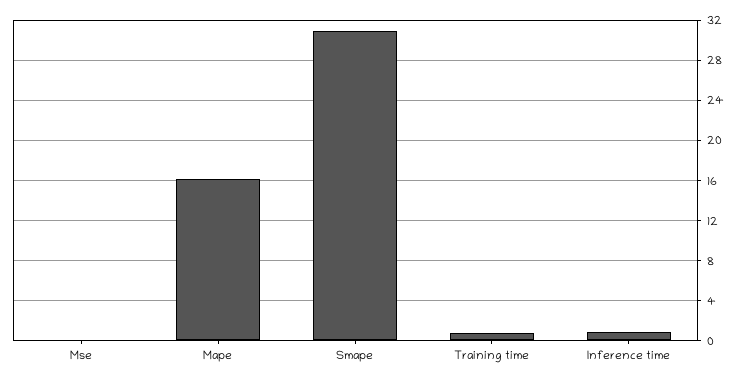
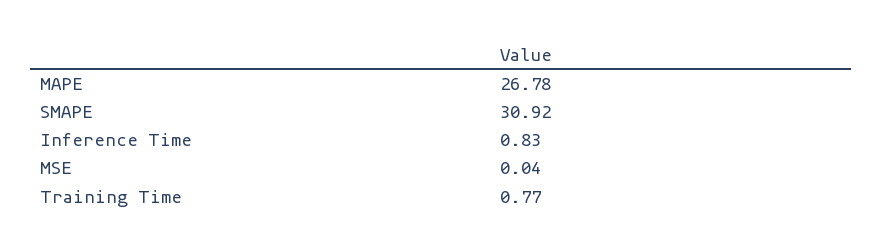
  {
    "Mse": 0.04,
-   "Mape": 16,
+   "Mape": 26.78,
    "Smape": 30.92,
    "Training time": 0.77,
    "Inference time": 0.83
  }

